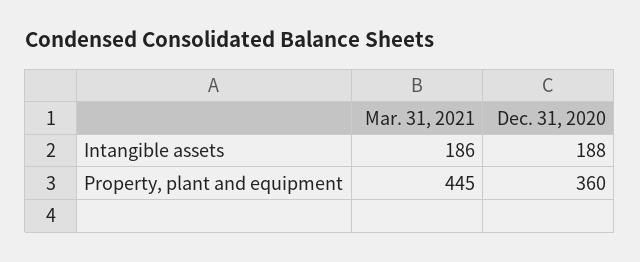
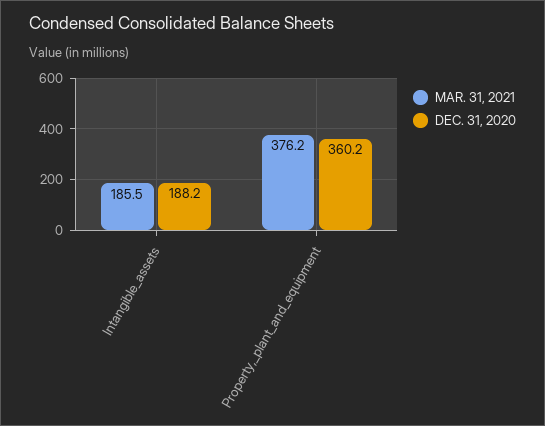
  {
    "Mar. 31, 2021": {
      "Intangible assets": 185.5,
-     "Property, plant and equipment": 445
+     "Property, plant and equipment": 376.2
    },
    "Dec. 31, 2020": {
      "Intangible assets": 188.2,
      "Property, plant and equipment": 360.2
    }
  }

